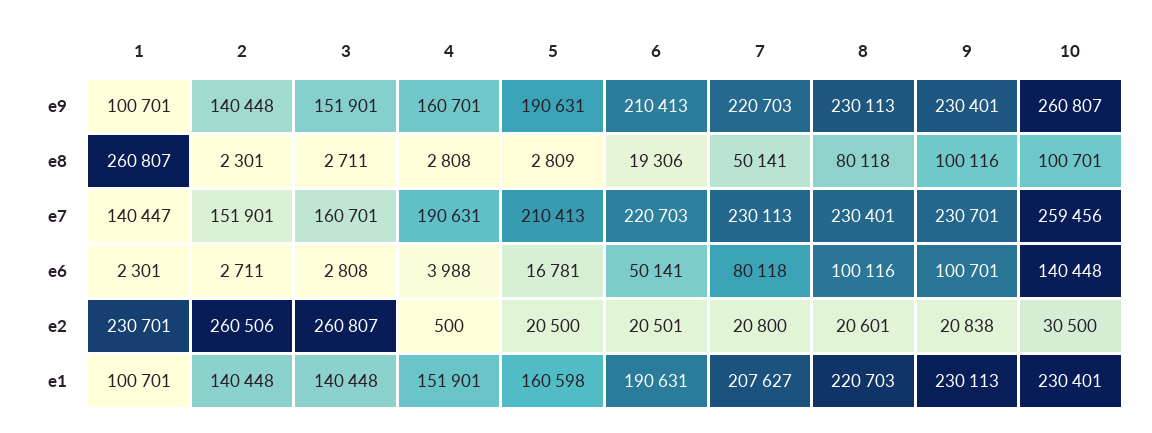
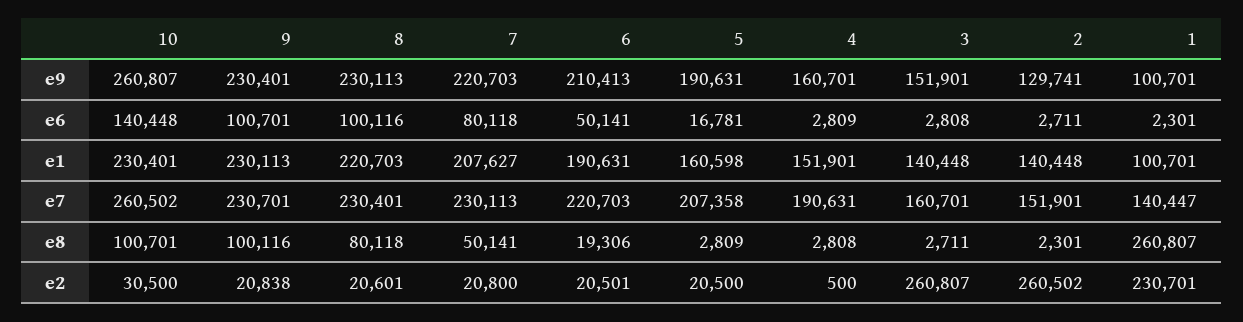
  {
    "1": {
      "e9": 100701,
      "e8": 260807,
      "e7": 140447,
      "e6": 2301,
      "e2": 230701,
      "e1": 100701
    },
    "2": {
-     "e9": 140448,
+     "e9": 129741,
      "e8": 2301,
      "e7": 151901,
      "e6": 2711,
-     "e2": 260506,
+     "e2": 260502,
      "e1": 140448
    },
    "3": {
      "e9": 151901,
      "e8": 2711,
      "e7": 160701,
      "e6": 2808,
      "e2": 260807,
      "e1": 140448
    },
    "4": {
      "e9": 160701,
      "e8": 2808,
      "e7": 190631,
-     "e6": 3988,
+     "e6": 2809,
      "e2": 500,
      "e1": 151901
    },
    "5": {
      "e9": 190631,
      "e8": 2809,
-     "e7": 210413,
+     "e7": 207358,
      "e6": 16781,
      "e2": 20500,
      "e1": 160598
    },
    "6": {
      "e9": 210413,
      "e8": 19306,
      "e7": 220703,
      "e6": 50141,
      "e2": 20501,
      "e1": 190631
    },
    "7": {
      "e9": 220703,
      "e8": 50141,
      "e7": 230113,
      "e6": 80118,
      "e2": 20800,
      "e1": 207627
    },
    "8": {
      "e9": 230113,
      "e8": 80118,
      "e7": 230401,
      "e6": 100116,
      "e2": 20601,
      "e1": 220703
    },
    "9": {
      "e9": 230401,
      "e8": 100116,
      "e7": 230701,
      "e6": 100701,
      "e2": 20838,
      "e1": 230113
    },
    "10": {
      "e9": 260807,
      "e8": 100701,
-     "e7": 259456,
+     "e7": 260502,
      "e6": 140448,
      "e2": 30500,
      "e1": 230401
    }
  }

